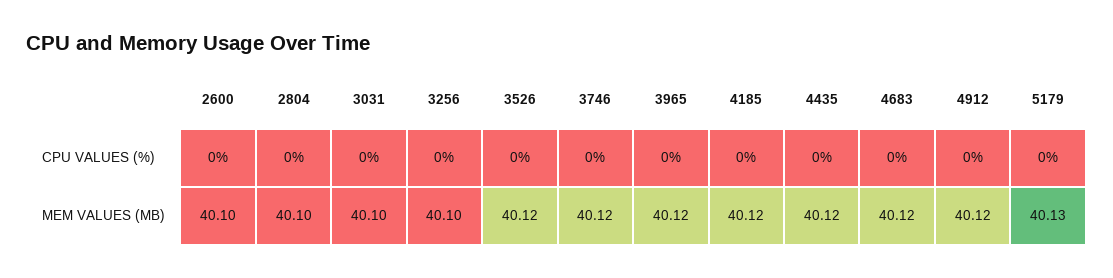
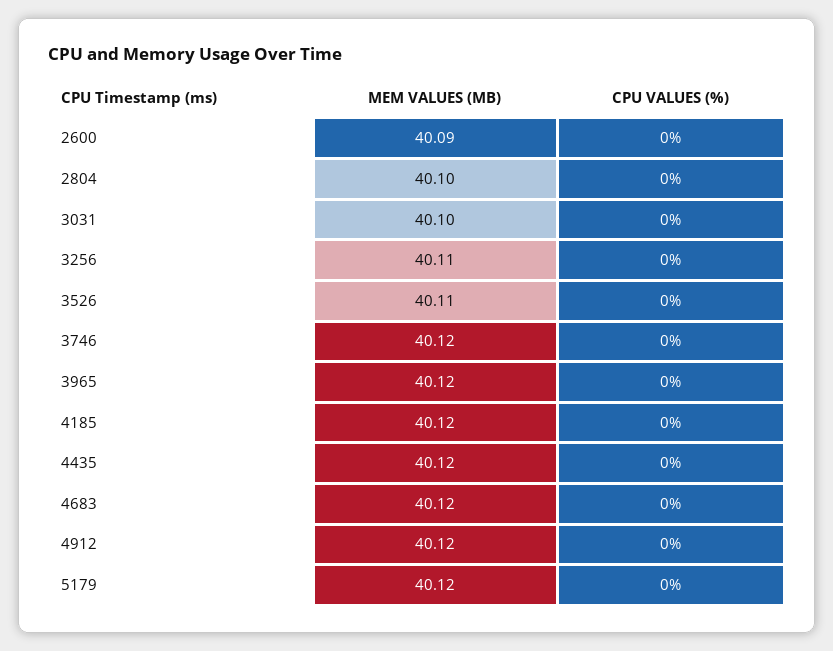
  {
    "2600": {
      "CPU VALUES (%)": 0,
-     "MEM VALUES (MB)": 40.1
+     "MEM VALUES (MB)": 40.09
    },
    "2804": {
      "CPU VALUES (%)": 0,
      "MEM VALUES (MB)": 40.1
    },
    "3031": {
      "CPU VALUES (%)": 0,
      "MEM VALUES (MB)": 40.1
    },
    "3256": {
      "CPU VALUES (%)": 0,
-     "MEM VALUES (MB)": 40.1
+     "MEM VALUES (MB)": 40.11
    },
    "3526": {
      "CPU VALUES (%)": 0,
-     "MEM VALUES (MB)": 40.12
+     "MEM VALUES (MB)": 40.11
    },
    "3746": {
      "CPU VALUES (%)": 0,
      "MEM VALUES (MB)": 40.12
    },
    "3965": {
      "CPU VALUES (%)": 0,
      "MEM VALUES (MB)": 40.12
    },
    "4185": {
      "CPU VALUES (%)": 0,
      "MEM VALUES (MB)": 40.12
    },
    "4435": {
      "CPU VALUES (%)": 0,
      "MEM VALUES (MB)": 40.12
    },
    "4683": {
      "CPU VALUES (%)": 0,
      "MEM VALUES (MB)": 40.12
    },
    "4912": {
      "CPU VALUES (%)": 0,
      "MEM VALUES (MB)": 40.12
    },
    "5179": {
      "CPU VALUES (%)": 0,
-     "MEM VALUES (MB)": 40.13
+     "MEM VALUES (MB)": 40.12
    }
  }

